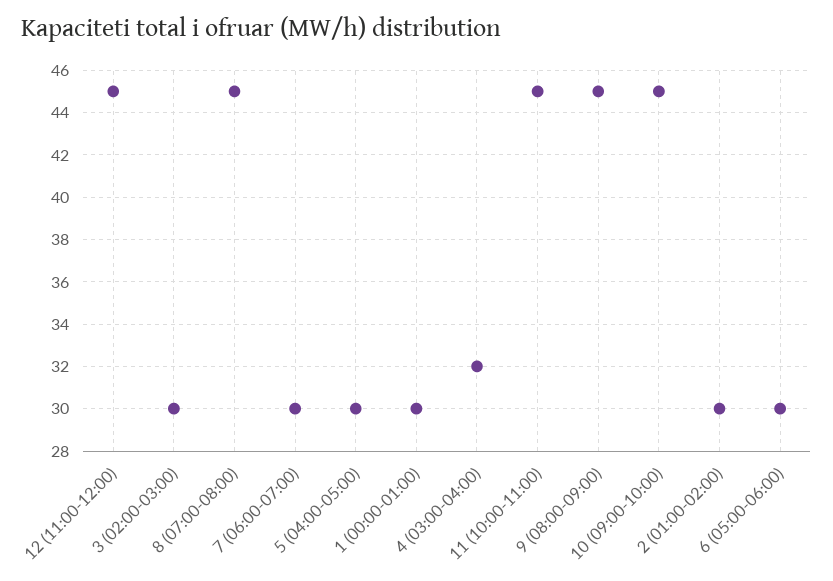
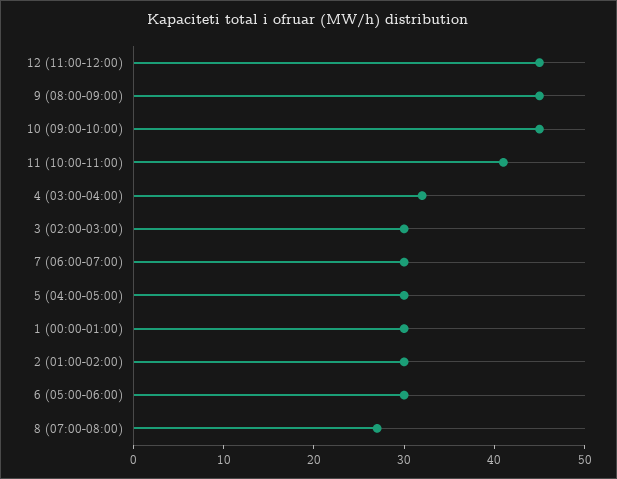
  {
    "12 (11:00-12:00)": 45,
    "3 (02:00-03:00)": 30,
-   "8 (07:00-08:00)": 45,
+   "8 (07:00-08:00)": 27,
    "7 (06:00-07:00)": 30,
    "5 (04:00-05:00)": 30,
    "1 (00:00-01:00)": 30,
    "4 (03:00-04:00)": 32,
-   "11 (10:00-11:00)": 45,
+   "11 (10:00-11:00)": 41,
    "9 (08:00-09:00)": 45,
    "10 (09:00-10:00)": 45,
    "2 (01:00-02:00)": 30,
    "6 (05:00-06:00)": 30
  }

